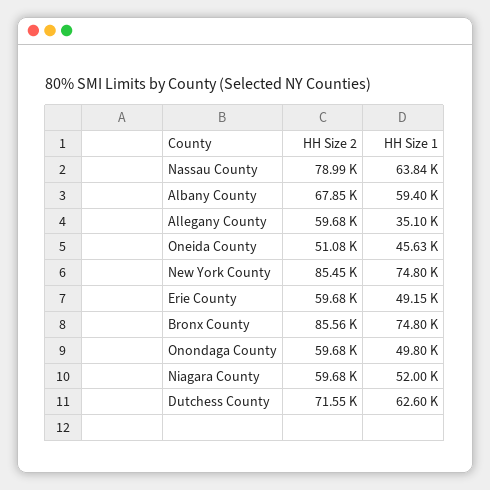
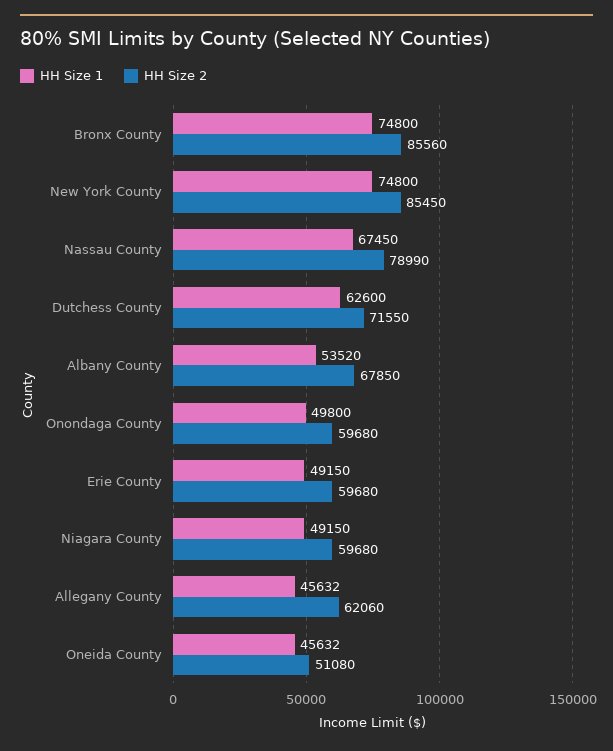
  {
    "HH Size 2": {
      "Nassau County": 78990,
      "Albany County": 67850,
-     "Allegany County": 59680,
+     "Allegany County": 62060,
      "Oneida County": 51080,
      "New York County": 85450,
      "Erie County": 59680,
      "Bronx County": 85560,
      "Onondaga County": 59680,
      "Niagara County": 59680,
      "Dutchess County": 71550
    },
    "HH Size 1": {
-     "Nassau County": 63840,
+     "Nassau County": 67450,
-     "Albany County": 59400,
+     "Albany County": 53520,
-     "Allegany County": 35100,
+     "Allegany County": 45632,
      "Oneida County": 45632,
      "New York County": 74800,
      "Erie County": 49150,
      "Bronx County": 74800,
      "Onondaga County": 49800,
-     "Niagara County": 52000,
+     "Niagara County": 49150,
      "Dutchess County": 62600
    }
  }

